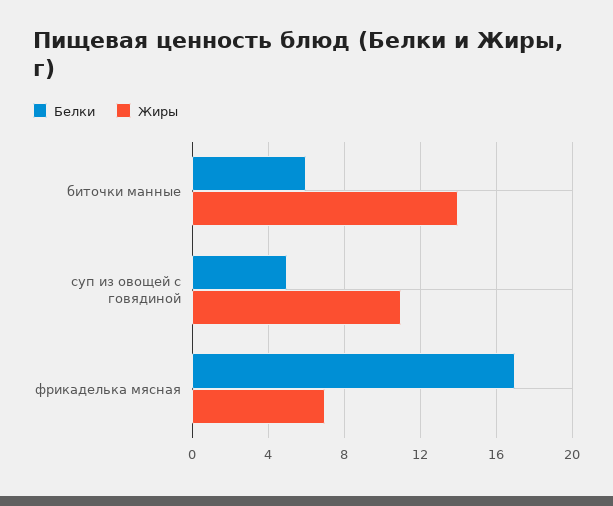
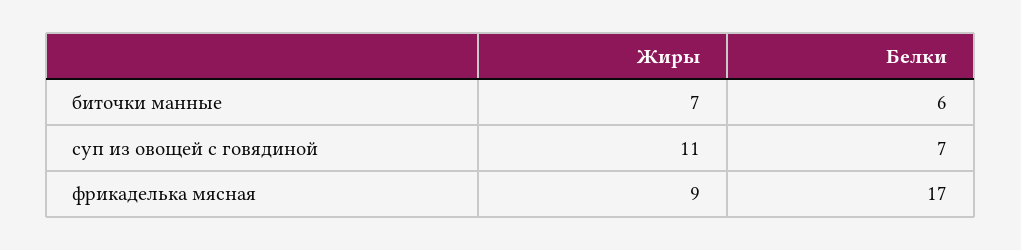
  {
    "Белки": {
      "биточки манные": 6,
-     "суп из овощей с говядиной": 5,
+     "суп из овощей с говядиной": 7,
      "фрикаделька мясная": 17
    },
    "Жиры": {
-     "биточки манные": 14,
+     "биточки манные": 7,
      "суп из овощей с говядиной": 11,
-     "фрикаделька мясная": 7
+     "фрикаделька мясная": 9
    }
  }

